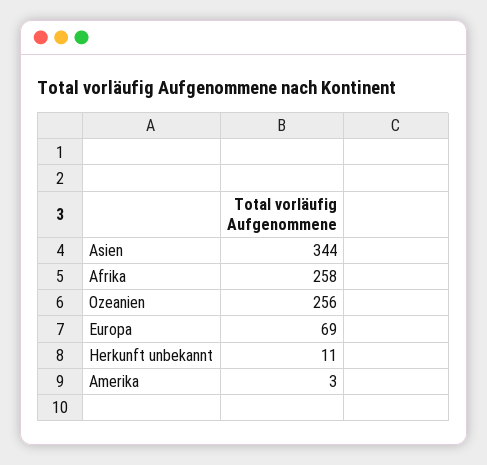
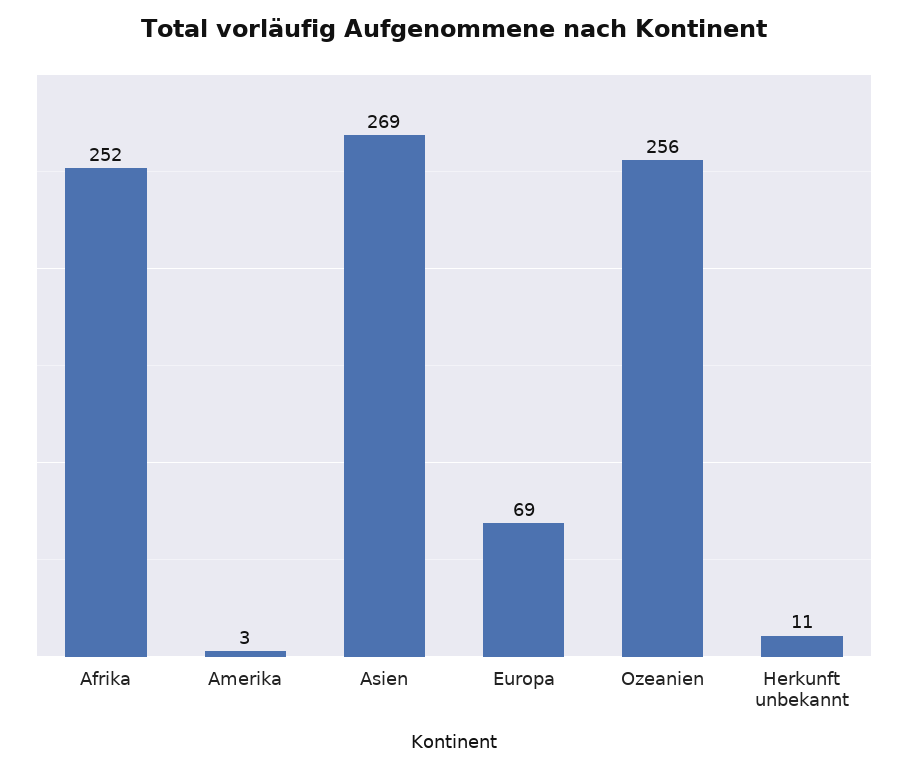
  {
-   "Asien": 344,
+   "Asien": 269,
-   "Afrika": 258,
+   "Afrika": 252,
    "Ozeanien": 256,
    "Europa": 69,
    "Herkunft unbekannt": 11,
    "Amerika": 3
  }

